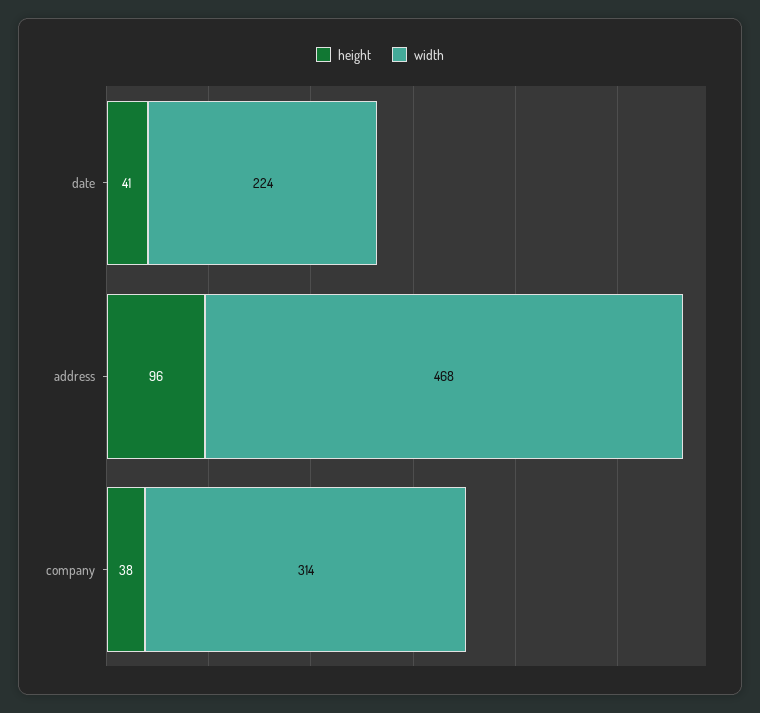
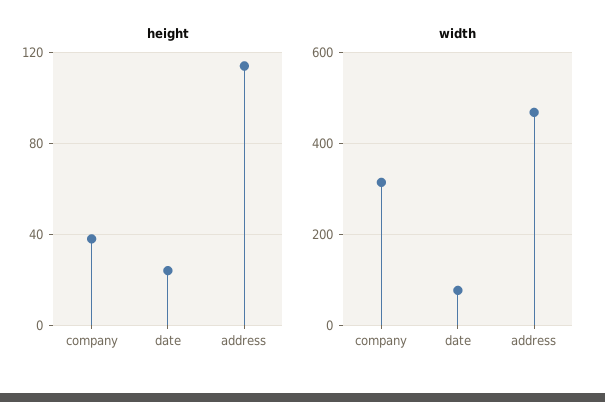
  {
    "height": {
-     "date": 41,
+     "date": 25,
-     "address": 96,
+     "address": 115,
      "company": 38
    },
    "width": {
-     "date": 224,
+     "date": 80,
      "address": 468,
      "company": 314
    }
  }

